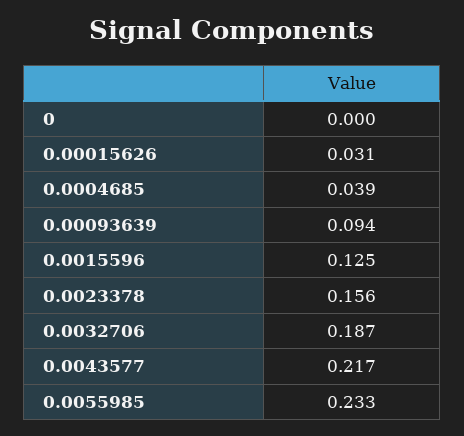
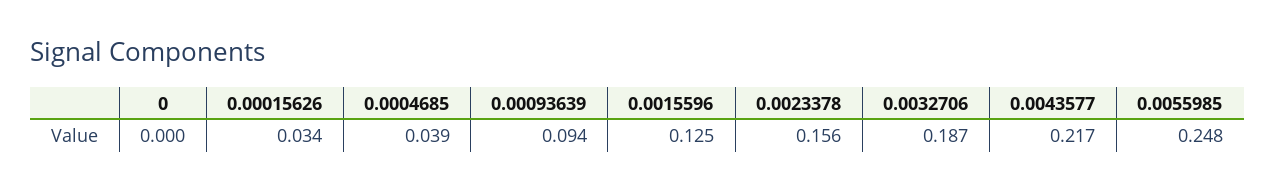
  {
    "0": 0,
-   "0.00015626": 0.031,
+   "0.00015626": 0.034,
    "0.0004685": 0.039,
    "0.00093639": 0.094,
    "0.0015596": 0.125,
    "0.0023378": 0.156,
    "0.0032706": 0.187,
    "0.0043577": 0.217,
-   "0.0055985": 0.233
+   "0.0055985": 0.248
  }

